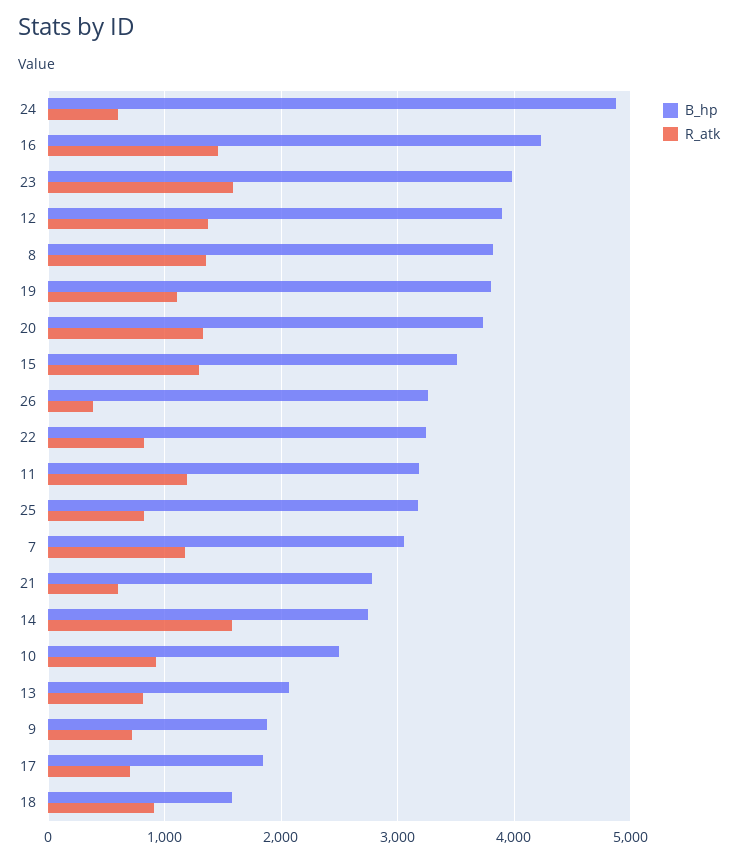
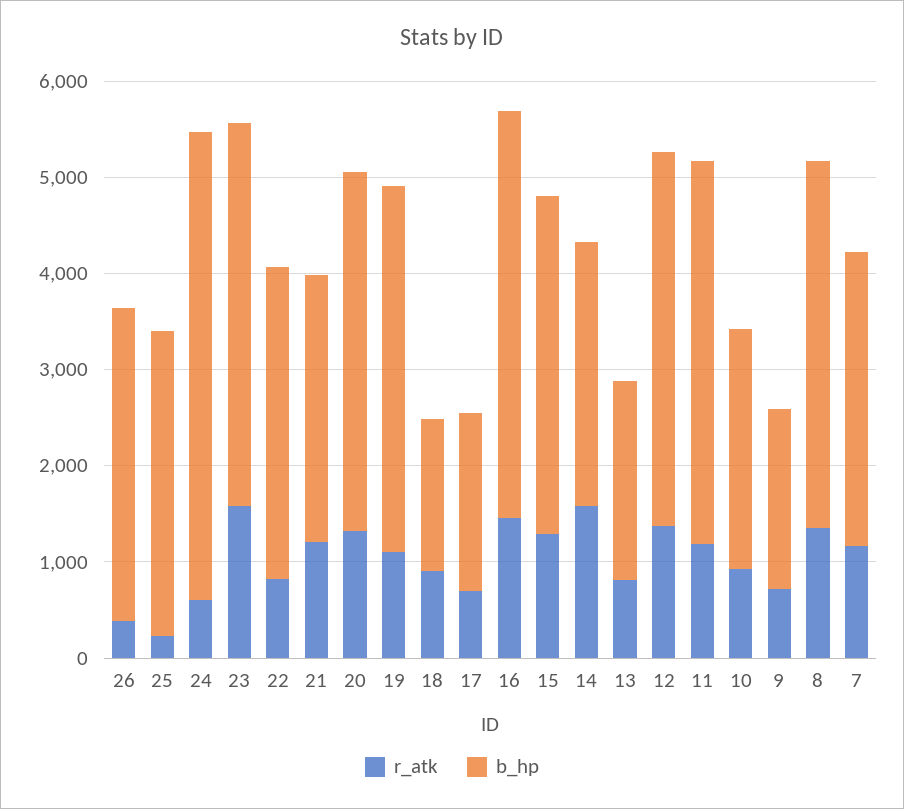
  {
    "B_hp": {
      "24": 4900,
      "16": 4200,
      "23": 4000,
      "12": 3900,
      "8": 3800,
      "19": 3800,
      "20": 3700,
      "15": 3500,
      "26": 3300,
      "22": 3200,
-     "11": 3200,
+     "11": 4000,
      "25": 3200,
      "7": 3100,
      "21": 2800,
      "14": 2700,
      "10": 2500,
      "13": 2100,
      "9": 1900,
      "17": 1800,
      "18": 1600
    },
    "R_atk": {
      "24": 600,
      "16": 1500,
      "23": 1600,
      "12": 1400,
      "8": 1400,
      "19": 1100,
      "20": 1300,
      "15": 1300,
      "26": 400,
      "22": 800,
      "11": 1200,
-     "25": 800,
+     "25": 200,
      "7": 1200,
-     "21": 600,
+     "21": 1200,
      "14": 1600,
      "10": 900,
      "13": 800,
      "9": 700,
      "17": 700,
      "18": 900
    }
  }

